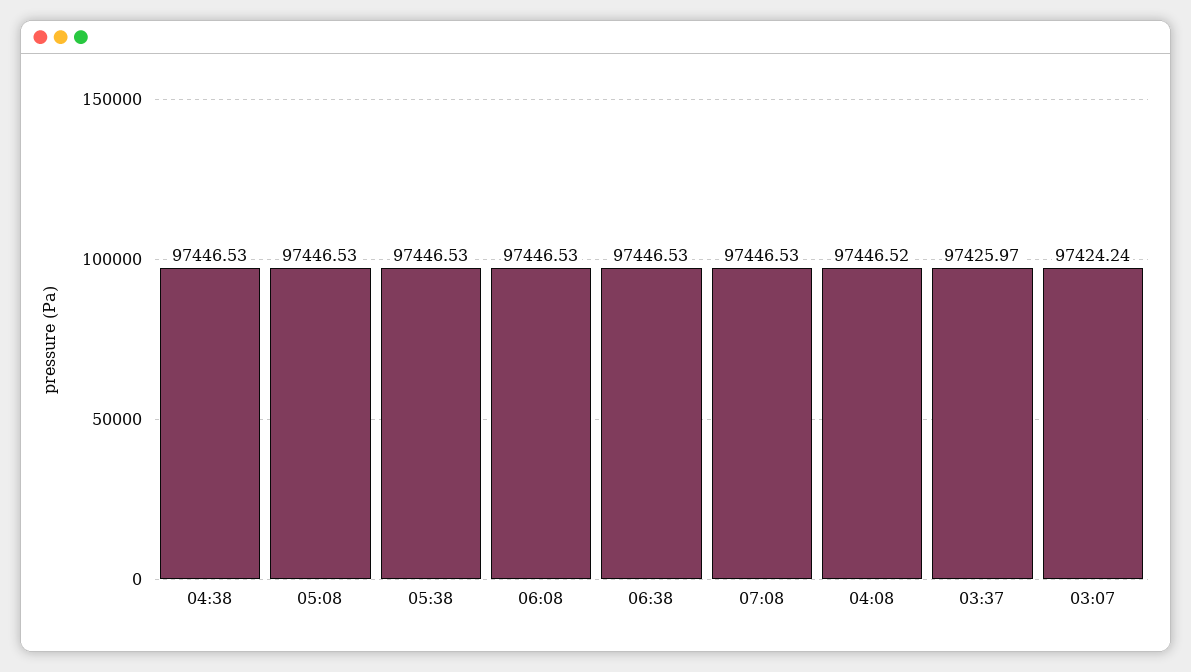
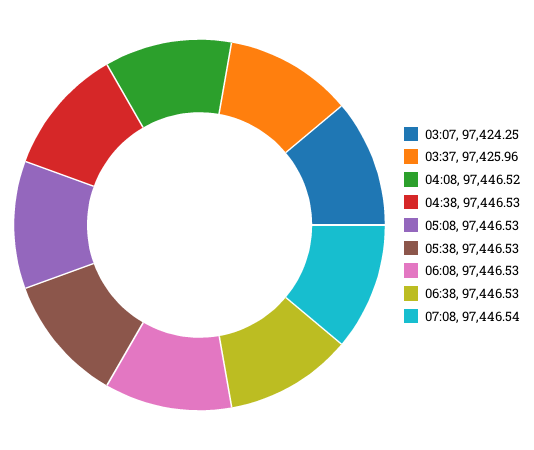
  {
    "04:38": 97446.53,
    "05:08": 97446.53,
    "05:38": 97446.53,
    "06:08": 97446.53,
    "06:38": 97446.53,
-   "07:08": 97446.53,
+   "07:08": 97446.54,
    "04:08": 97446.52,
-   "03:37": 97425.97,
+   "03:37": 97425.96,
-   "03:07": 97424.24
+   "03:07": 97424.25
  }

